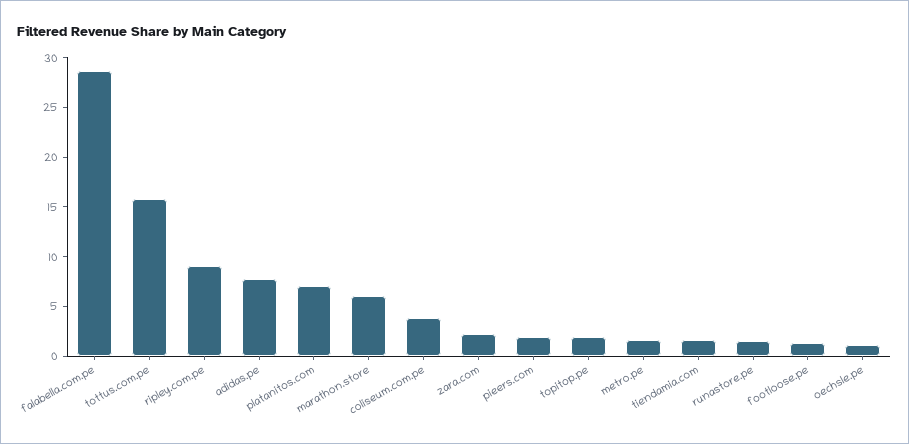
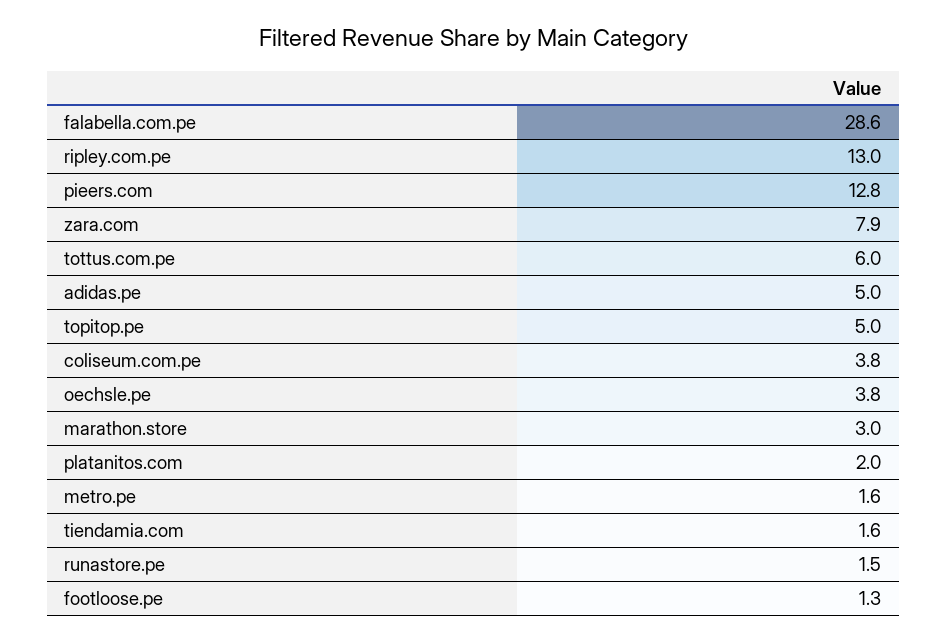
  {
    "falabella.com.pe": 28.6,
-   "tottus.com.pe": 16,
+   "tottus.com.pe": 6,
-   "ripley.com.pe": 9,
+   "ripley.com.pe": 13,
-   "adidas.pe": 8,
+   "adidas.pe": 5,
-   "platanitos.com": 7,
+   "platanitos.com": 2,
-   "marathon.store": 6,
+   "marathon.store": 3,
    "coliseum.com.pe": 3.8,
-   "zara.com": 2,
+   "zara.com": 7.9,
-   "pieers.com": 2,
+   "pieers.com": 12.8,
-   "topitop.pe": 2,
+   "topitop.pe": 5,
    "metro.pe": 1.6,
    "tiendamia.com": 1.6,
    "runastore.pe": 1.5,
    "footloose.pe": 1.3,
-   "oechsle.pe": 1
+   "oechsle.pe": 3.8
  }

